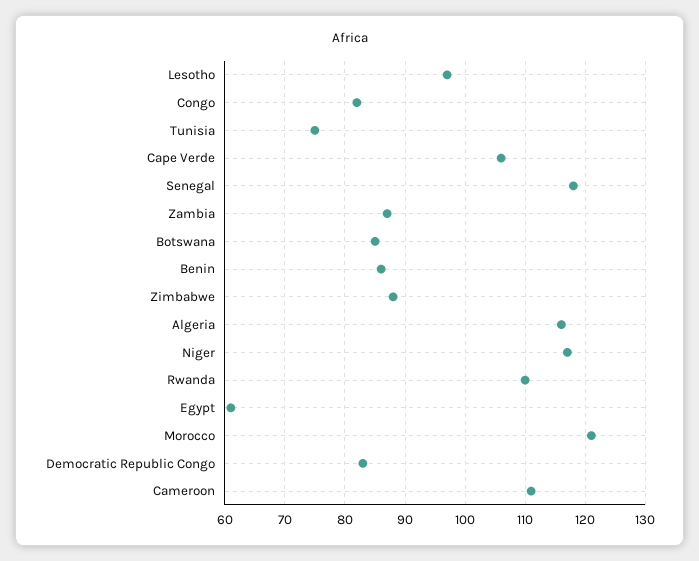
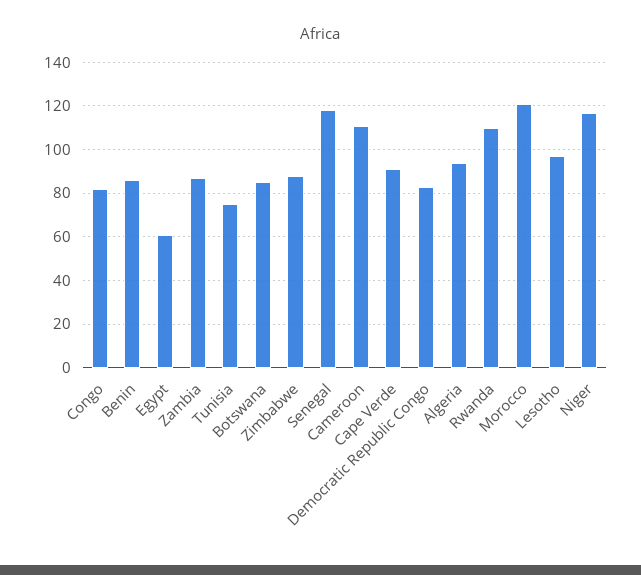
  {
    "Lesotho": 97,
    "Congo": 82,
    "Tunisia": 75,
-   "Cape Verde": 106,
+   "Cape Verde": 90,
    "Senegal": 118,
    "Zambia": 87,
    "Botswana": 85,
    "Benin": 86,
    "Zimbabwe": 88,
-   "Algeria": 116,
+   "Algeria": 95,
    "Niger": 117,
    "Rwanda": 110,
    "Egypt": 61,
    "Morocco": 121,
    "Democratic Republic Congo": 83,
    "Cameroon": 111
  }

